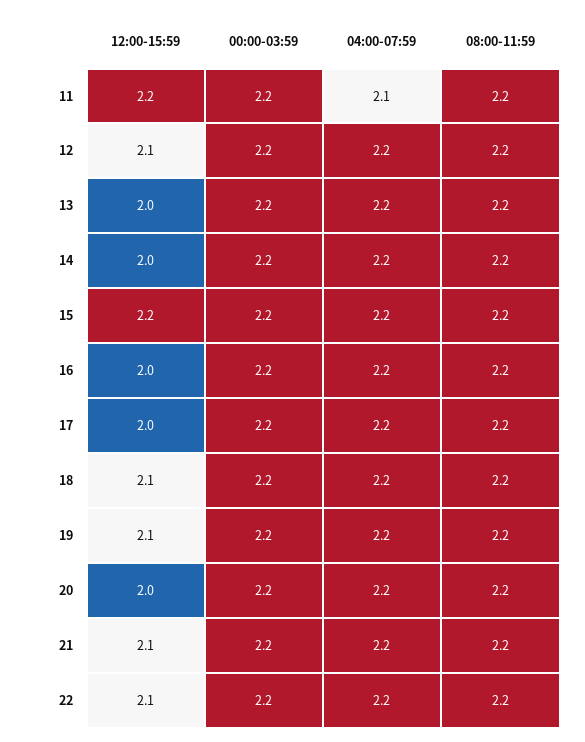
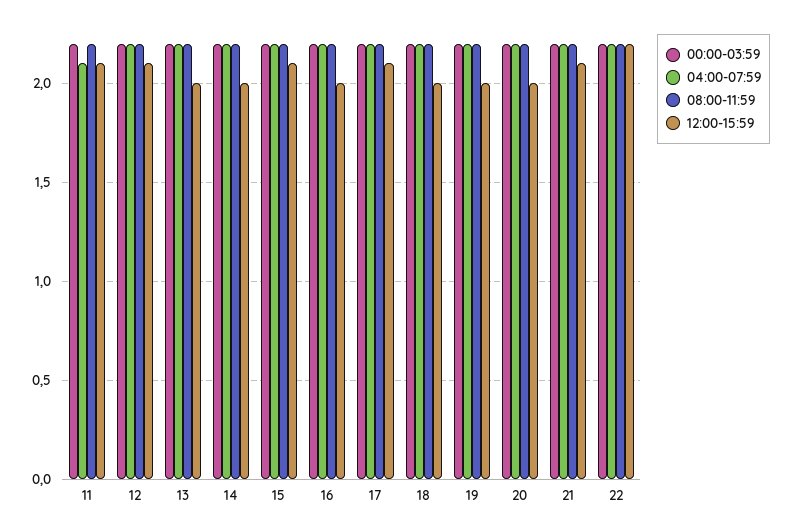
  {
    "12:00-15:59": {
-     "11": 2.2,
+     "11": 2.1,
      "12": 2.1,
      "13": 2,
      "14": 2,
-     "15": 2.2,
+     "15": 2.1,
      "16": 2,
-     "17": 2,
+     "17": 2.1,
-     "18": 2.1,
+     "18": 2,
-     "19": 2.1,
+     "19": 2,
      "20": 2,
      "21": 2.1,
-     "22": 2.1
+     "22": 2.2
    },
    "00:00-03:59": {
      "11": 2.2,
      "12": 2.2,
      "13": 2.2,
      "14": 2.2,
      "15": 2.2,
      "16": 2.2,
      "17": 2.2,
      "18": 2.2,
      "19": 2.2,
      "20": 2.2,
      "21": 2.2,
      "22": 2.2
    },
    "04:00-07:59": {
      "11": 2.1,
      "12": 2.2,
      "13": 2.2,
      "14": 2.2,
      "15": 2.2,
      "16": 2.2,
      "17": 2.2,
      "18": 2.2,
      "19": 2.2,
      "20": 2.2,
      "21": 2.2,
      "22": 2.2
    },
    "08:00-11:59": {
      "11": 2.2,
      "12": 2.2,
      "13": 2.2,
      "14": 2.2,
      "15": 2.2,
      "16": 2.2,
      "17": 2.2,
      "18": 2.2,
      "19": 2.2,
      "20": 2.2,
      "21": 2.2,
      "22": 2.2
    }
  }

